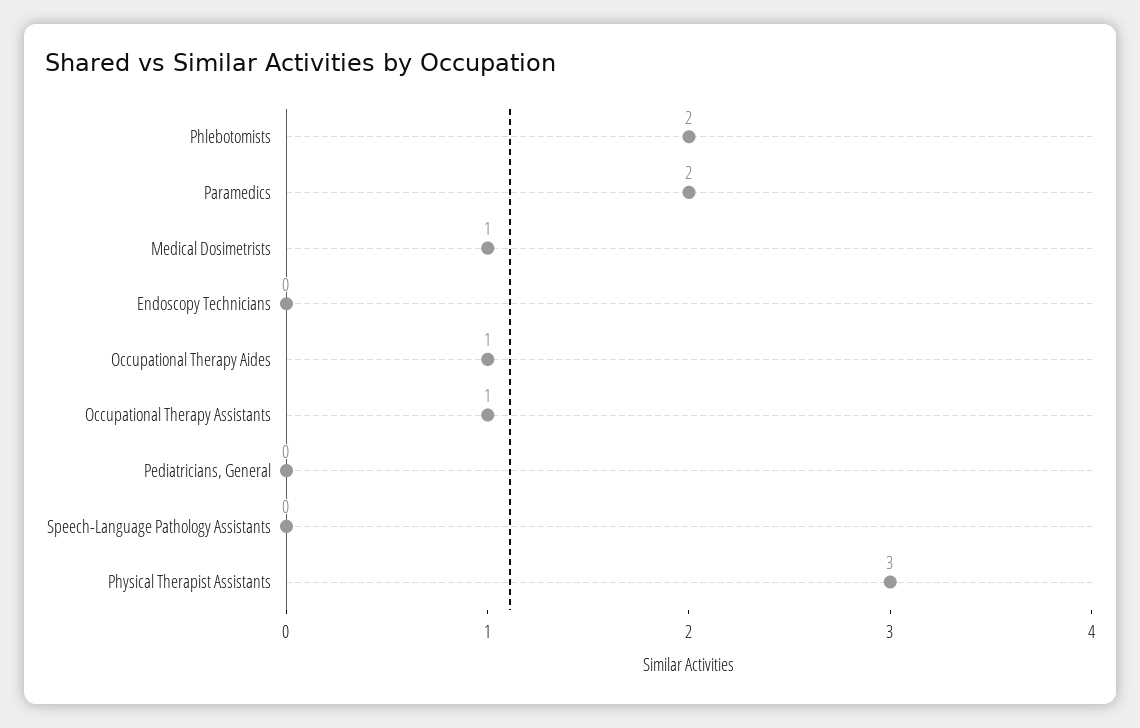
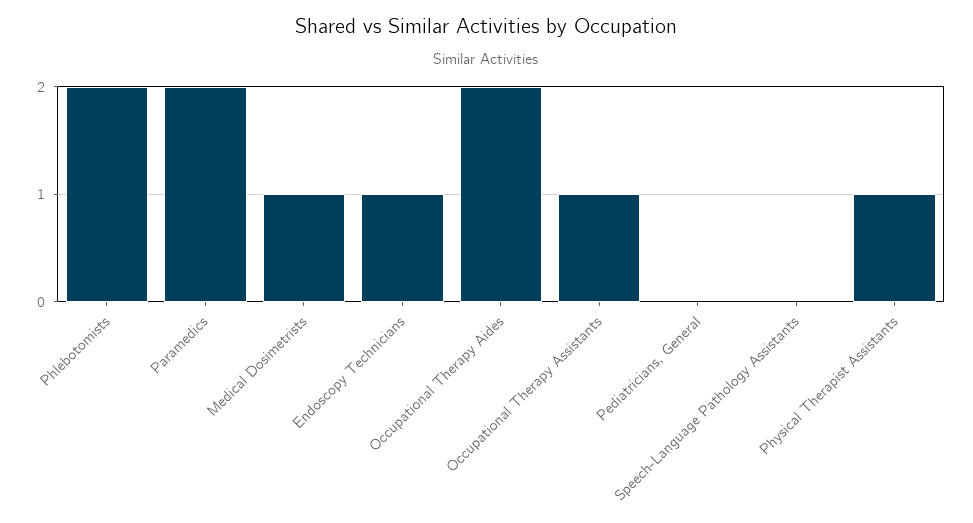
  {
    "Phlebotomists": 2,
    "Paramedics": 2,
    "Medical Dosimetrists": 1,
-   "Endoscopy Technicians": 0,
+   "Endoscopy Technicians": 1,
-   "Occupational Therapy Aides": 1,
+   "Occupational Therapy Aides": 2,
    "Occupational Therapy Assistants": 1,
    "Pediatricians, General": 0,
    "Speech-Language Pathology Assistants": 0,
-   "Physical Therapist Assistants": 3
+   "Physical Therapist Assistants": 1
  }

